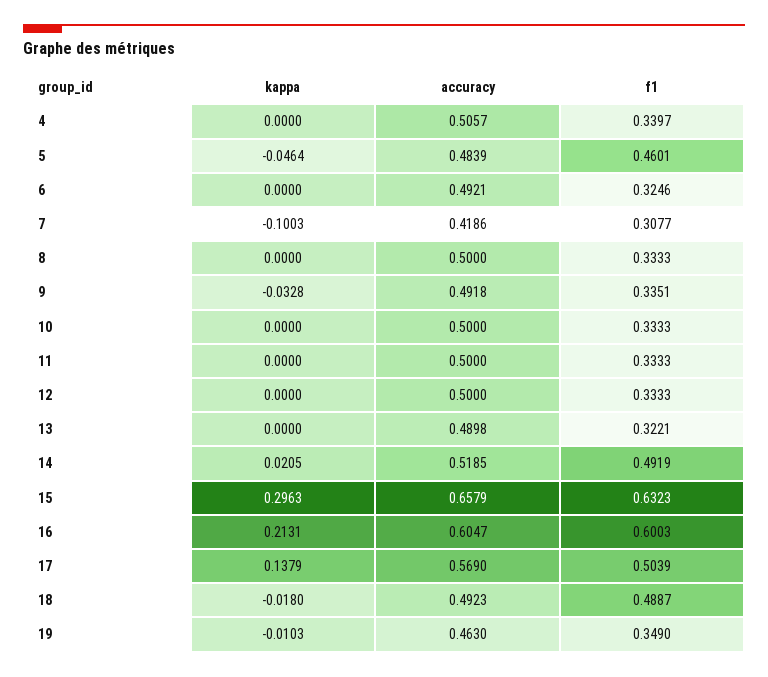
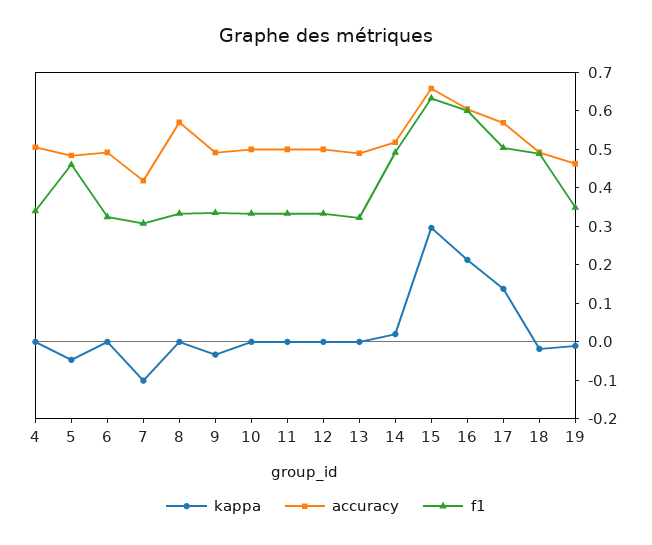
  {
    "kappa": {
      "4": 0,
      "5": -0.0464,
      "6": 0,
      "7": -0.1003,
      "8": 0,
      "9": -0.0328,
      "10": 0,
      "11": 0,
      "12": 0,
      "13": 0,
      "14": 0.0205,
      "15": 0.2963,
      "16": 0.2131,
      "17": 0.1379,
      "18": -0.018,
      "19": -0.0103
    },
    "accuracy": {
      "4": 0.5057,
      "5": 0.4839,
      "6": 0.4921,
      "7": 0.4186,
-     "8": 0.5,
+     "8": 0.575,
      "9": 0.4918,
      "10": 0.5,
      "11": 0.5,
      "12": 0.5,
      "13": 0.4898,
      "14": 0.5185,
      "15": 0.6579,
      "16": 0.6047,
      "17": 0.569,
      "18": 0.4923,
      "19": 0.463
    },
    "f1": {
      "4": 0.3397,
      "5": 0.4601,
      "6": 0.3246,
      "7": 0.3077,
      "8": 0.3333,
      "9": 0.3351,
      "10": 0.3333,
      "11": 0.3333,
      "12": 0.3333,
      "13": 0.3221,
      "14": 0.4919,
      "15": 0.6323,
      "16": 0.6003,
      "17": 0.5039,
      "18": 0.4887,
      "19": 0.349
    }
  }

